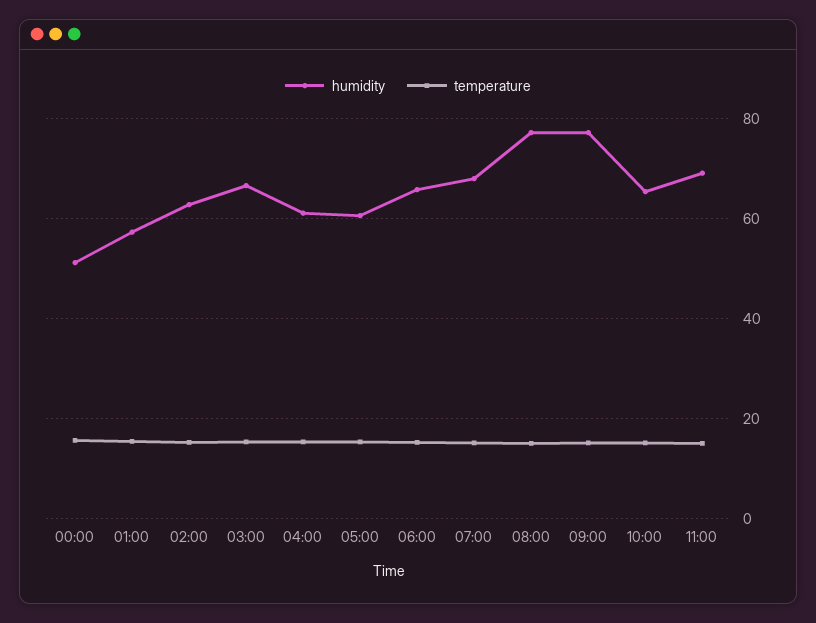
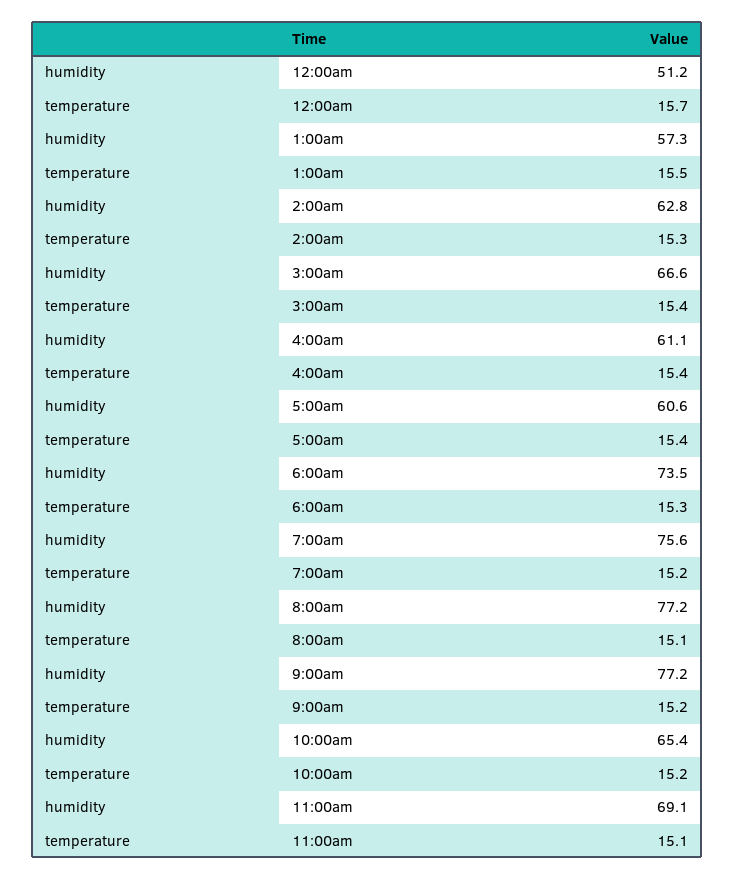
  {
    "humidity": {
      "00:00": 51.2,
      "01:00": 57.3,
      "02:00": 62.8,
      "03:00": 66.6,
      "04:00": 61.1,
      "05:00": 60.6,
-     "06:00": 66,
+     "06:00": 73.5,
-     "07:00": 68,
+     "07:00": 75.6,
      "08:00": 77.2,
      "09:00": 77.2,
      "10:00": 65.4,
      "11:00": 69.1
    },
    "temperature": {
      "00:00": 15.7,
      "01:00": 15.5,
      "02:00": 15.3,
      "03:00": 15.4,
      "04:00": 15.4,
      "05:00": 15.4,
      "06:00": 15.3,
      "07:00": 15.2,
      "08:00": 15.1,
      "09:00": 15.2,
      "10:00": 15.2,
      "11:00": 15.1
    }
  }

